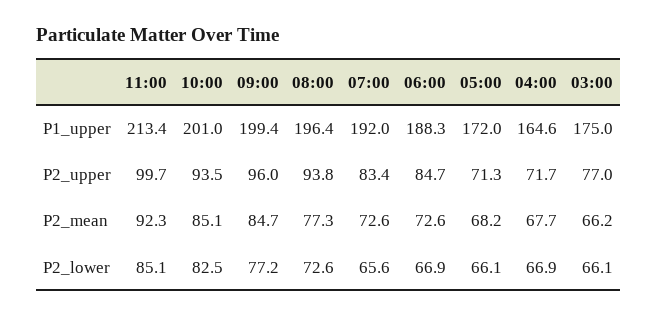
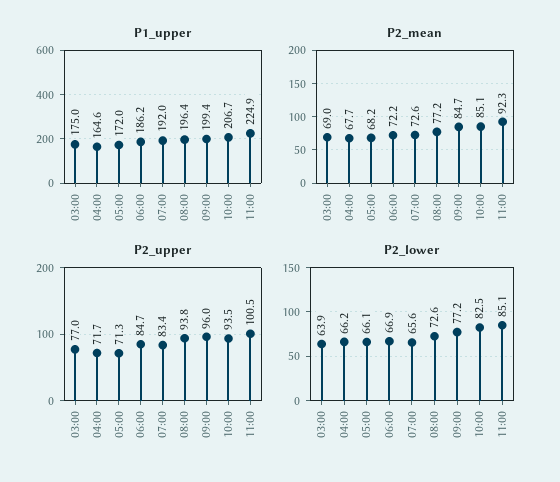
  {
    "P1_upper": {
-     "11:00": 213.4,
+     "11:00": 224.9,
-     "10:00": 201,
+     "10:00": 206.7,
      "09:00": 199.4,
      "08:00": 196.4,
      "07:00": 192,
-     "06:00": 188.3,
+     "06:00": 186.2,
      "05:00": 172,
      "04:00": 164.6,
      "03:00": 175
    },
    "P2_upper": {
-     "11:00": 99.7,
+     "11:00": 100.5,
      "10:00": 93.5,
      "09:00": 96,
      "08:00": 93.8,
      "07:00": 83.4,
      "06:00": 84.7,
      "05:00": 71.3,
      "04:00": 71.7,
      "03:00": 77
    },
    "P2_mean": {
      "11:00": 92.3,
      "10:00": 85.1,
      "09:00": 84.7,
-     "08:00": 77.3,
+     "08:00": 77.2,
      "07:00": 72.6,
-     "06:00": 72.6,
+     "06:00": 72.2,
      "05:00": 68.2,
      "04:00": 67.7,
-     "03:00": 66.2
+     "03:00": 69
    },
    "P2_lower": {
      "11:00": 85.1,
      "10:00": 82.5,
      "09:00": 77.2,
      "08:00": 72.6,
      "07:00": 65.6,
      "06:00": 66.9,
      "05:00": 66.1,
-     "04:00": 66.9,
+     "04:00": 66.2,
-     "03:00": 66.1
+     "03:00": 63.9
    }
  }

